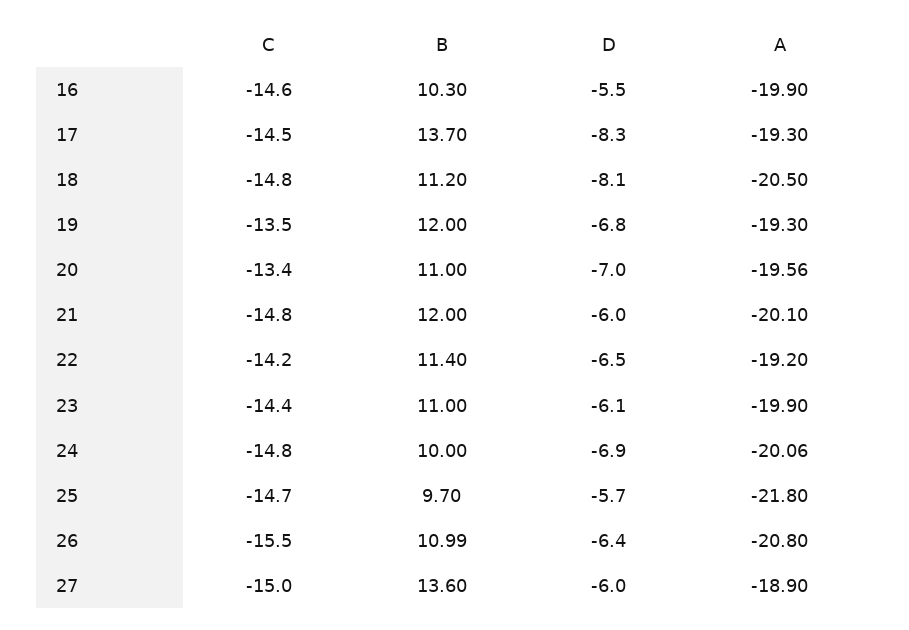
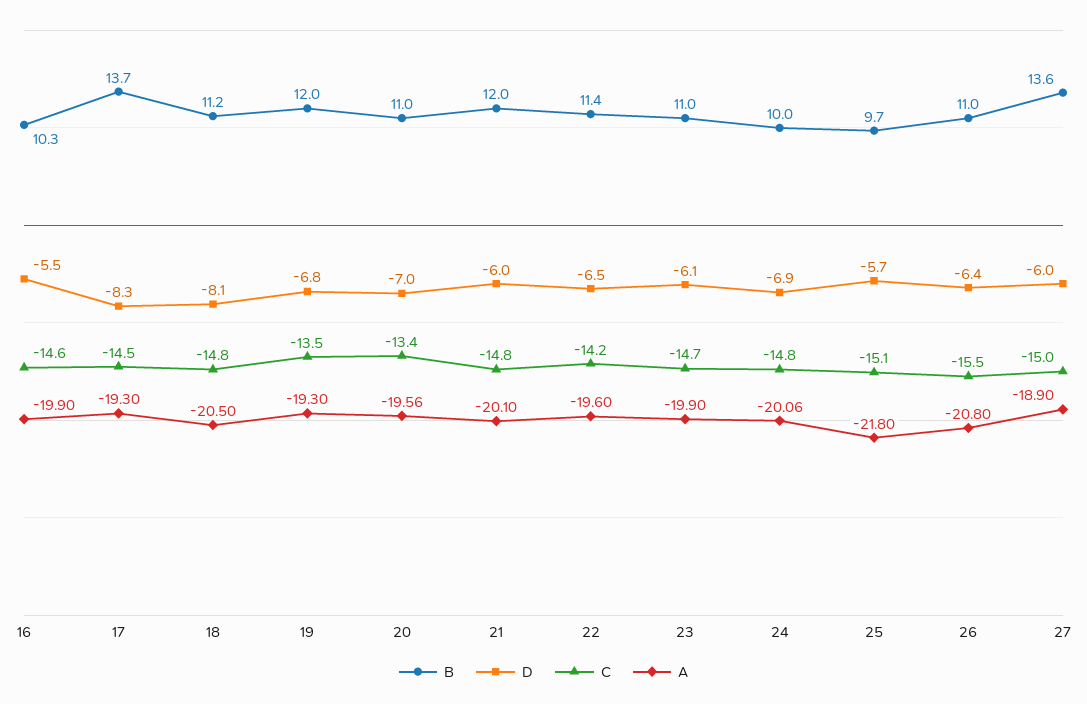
  {
    "C": {
      "16": -14.6,
      "17": -14.5,
      "18": -14.8,
      "19": -13.5,
      "20": -13.4,
      "21": -14.8,
      "22": -14.2,
-     "23": -14.4,
+     "23": -14.7,
      "24": -14.8,
-     "25": -14.7,
+     "25": -15.1,
      "26": -15.5,
      "27": -15
    },
    "B": {
      "16": 10.3,
      "17": 13.7,
      "18": 11.2,
      "19": 12,
      "20": 11,
      "21": 12,
      "22": 11.4,
      "23": 11,
      "24": 10,
      "25": 9.7,
      "26": 10.99,
      "27": 13.6
    },
    "D": {
      "16": -5.5,
      "17": -8.3,
      "18": -8.1,
      "19": -6.8,
      "20": -7,
      "21": -6,
      "22": -6.5,
      "23": -6.1,
      "24": -6.9,
      "25": -5.7,
      "26": -6.4,
      "27": -6
    },
    "A": {
      "16": -19.9,
      "17": -19.3,
      "18": -20.5,
      "19": -19.3,
      "20": -19.56,
      "21": -20.1,
-     "22": -19.2,
+     "22": -19.6,
      "23": -19.9,
      "24": -20.06,
      "25": -21.8,
      "26": -20.8,
      "27": -18.9
    }
  }

